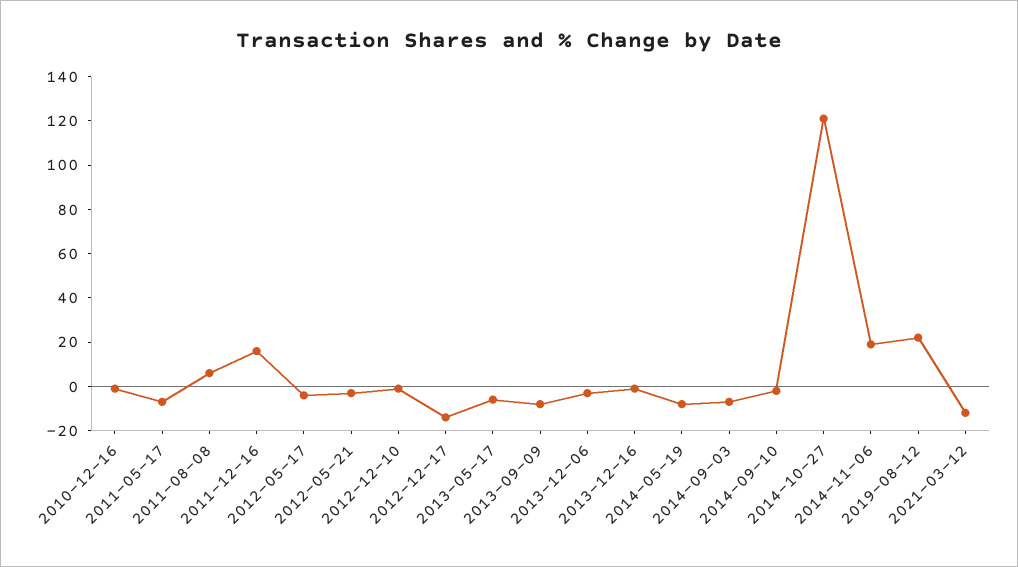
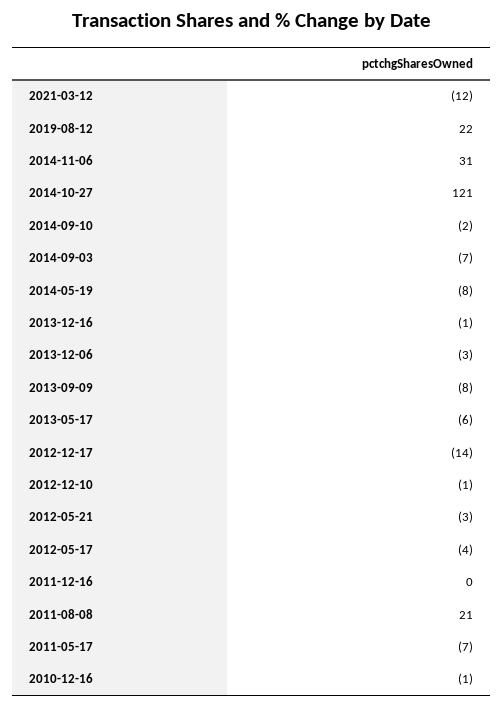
  {
    "2010-12-16": -1,
    "2011-05-17": -7,
-   "2011-08-08": 5,
+   "2011-08-08": 21,
-   "2011-12-16": 15,
+   "2011-12-16": 0,
    "2012-05-17": -4,
    "2012-05-21": -3,
    "2012-12-10": -1,
    "2012-12-17": -14,
    "2013-05-17": -6,
    "2013-09-09": -8,
    "2013-12-06": -3,
    "2013-12-16": -1,
    "2014-05-19": -8,
    "2014-09-03": -7,
    "2014-09-10": -2,
    "2014-10-27": 121,
-   "2014-11-06": 20,
+   "2014-11-06": 31,
    "2019-08-12": 22,
    "2021-03-12": -12
  }

